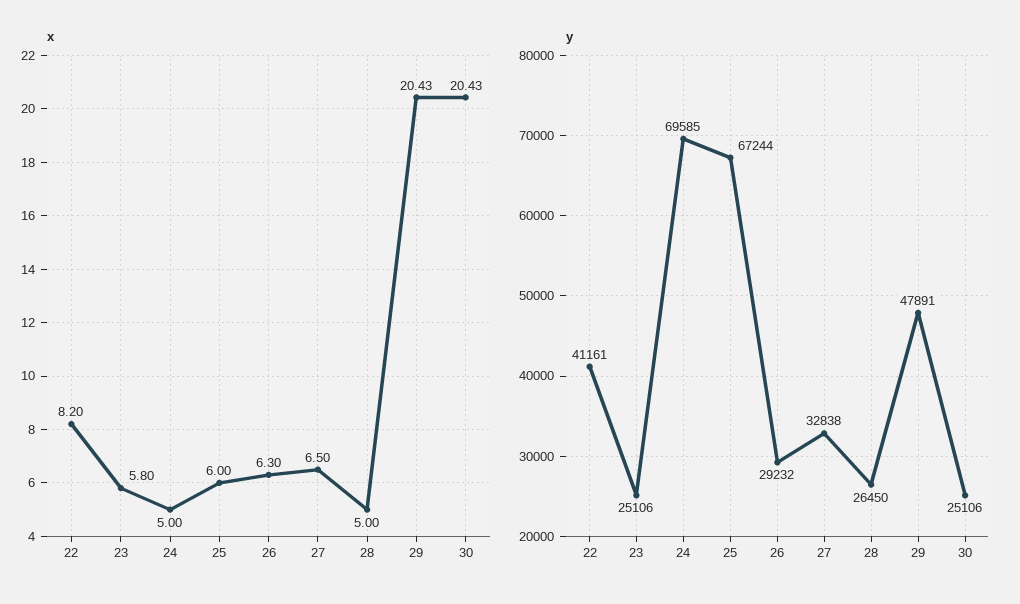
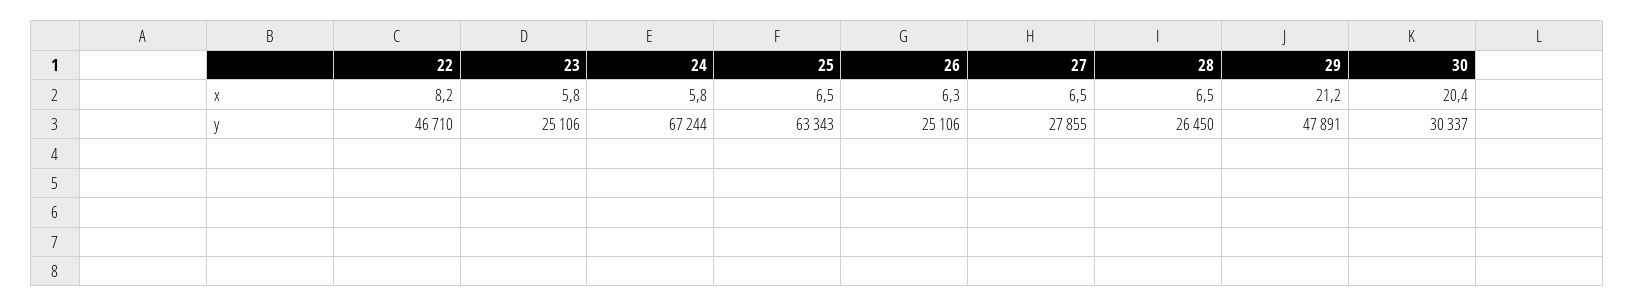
  {
    "x": {
      "22": 8.2,
      "23": 5.8,
-     "24": 5,
+     "24": 5.8,
-     "25": 6,
+     "25": 6.5,
      "26": 6.3,
      "27": 6.5,
-     "28": 5,
+     "28": 6.5,
-     "29": 20.43,
+     "29": 21.2,
      "30": 20.43
    },
    "y": {
-     "22": 41161,
+     "22": 46710,
      "23": 25106,
-     "24": 69585,
+     "24": 67244,
-     "25": 67244,
+     "25": 63343,
-     "26": 29232,
+     "26": 25106,
-     "27": 32838,
+     "27": 27855,
      "28": 26450,
      "29": 47891,
-     "30": 25106
+     "30": 30337
    }
  }

